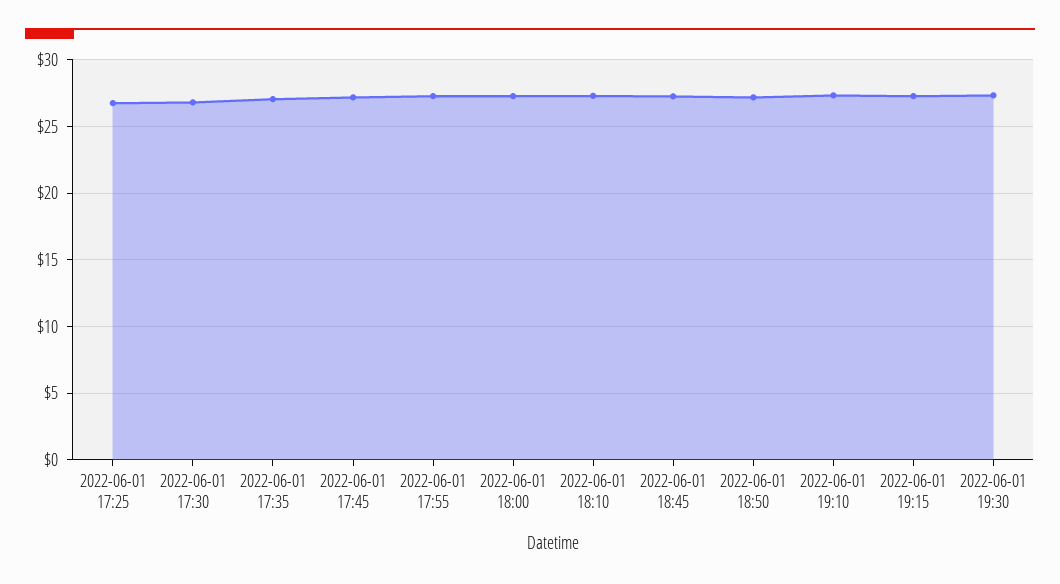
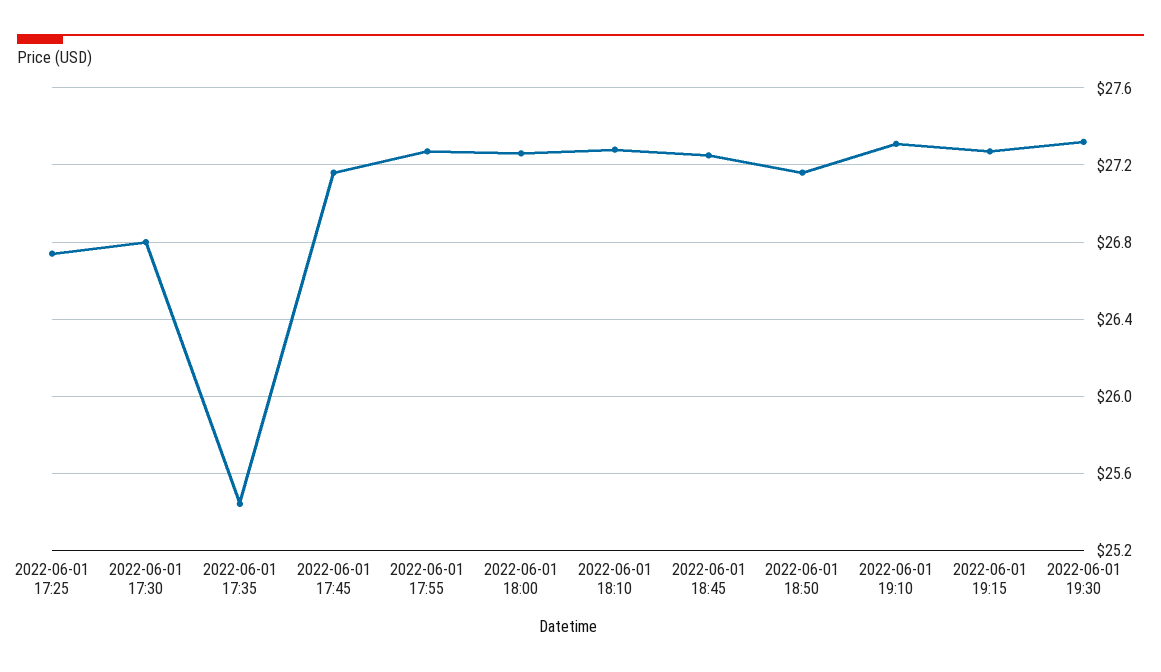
  {
    "2022-06-01 17:25": 26.75,
    "2022-06-01 17:30": 26.8,
-   "2022-06-01 17:35": 27,
+   "2022-06-01 17:35": 25.45,
    "2022-06-01 17:45": 27.15,
    "2022-06-01 17:55": 27.25,
    "2022-06-01 18:00": 27.25,
    "2022-06-01 18:10": 27.3,
    "2022-06-01 18:45": 27.25,
    "2022-06-01 18:50": 27.15,
    "2022-06-01 19:10": 27.3,
    "2022-06-01 19:15": 27.25,
    "2022-06-01 19:30": 27.3
  }

